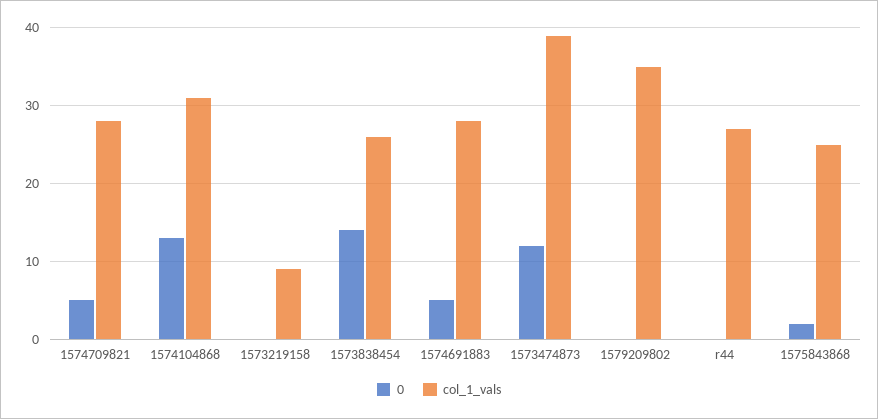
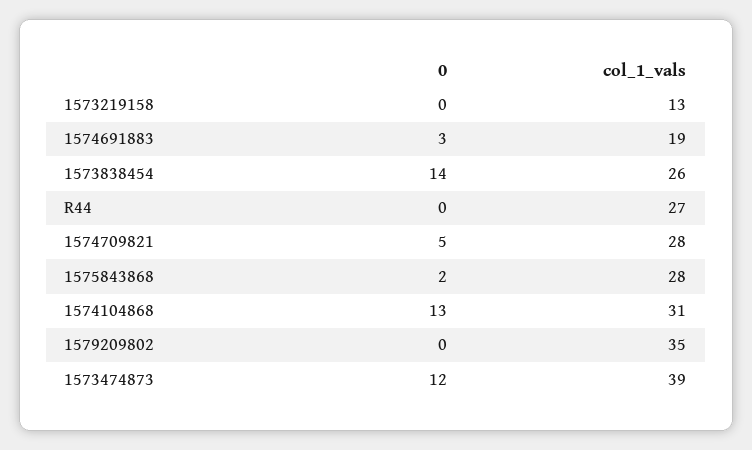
  {
    "0": {
      "1574709821": 5,
      "1574104868": 13,
      "1573219158": 0,
      "1573838454": 14,
-     "1574691883": 5,
+     "1574691883": 3,
      "1573474873": 12,
      "1579209802": 0,
      "r44": 0,
      "1575843868": 2
    },
    "col_1_vals": {
      "1574709821": 28,
      "1574104868": 31,
-     "1573219158": 9,
+     "1573219158": 13,
      "1573838454": 26,
-     "1574691883": 28,
+     "1574691883": 19,
      "1573474873": 39,
      "1579209802": 35,
      "r44": 27,
-     "1575843868": 25
+     "1575843868": 28
    }
  }

